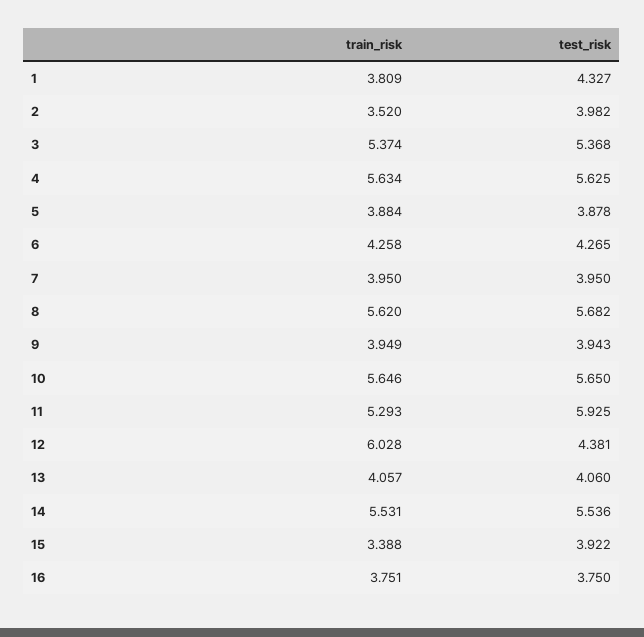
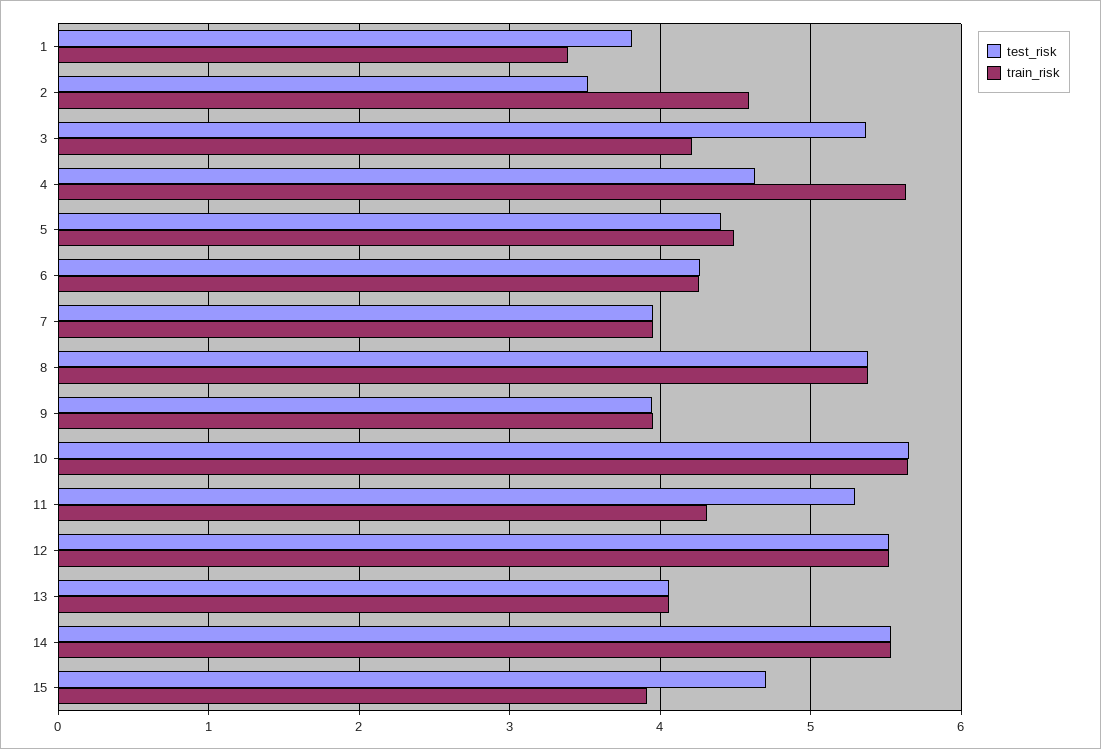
  {
    "train_risk": {
-     "1": 3.809,
+     "1": 3.4,
-     "2": 3.52,
+     "2": 4.6,
-     "3": 5.374,
+     "3": 4.2,
      "4": 5.634,
-     "5": 3.884,
+     "5": 4.5,
      "6": 4.258,
      "7": 3.95,
-     "8": 5.62,
+     "8": 5.4,
      "9": 3.949,
      "10": 5.646,
-     "11": 5.293,
+     "11": 4.3,
-     "12": 6.028,
+     "12": 5.5,
      "13": 4.057,
      "14": 5.531,
-     "15": 3.388,
+     "15": 3.9
-     "16": 3.751
    },
    "test_risk": {
-     "1": 4.327,
+     "1": 3.8,
-     "2": 3.982,
+     "2": 3.5,
      "3": 5.368,
-     "4": 5.625,
+     "4": 4.6,
-     "5": 3.878,
+     "5": 4.4,
      "6": 4.265,
      "7": 3.95,
-     "8": 5.682,
+     "8": 5.4,
      "9": 3.943,
      "10": 5.65,
-     "11": 5.925,
+     "11": 5.3,
-     "12": 4.381,
+     "12": 5.5,
      "13": 4.06,
      "14": 5.536,
-     "15": 3.922,
+     "15": 4.7
-     "16": 3.75
    }
  }

